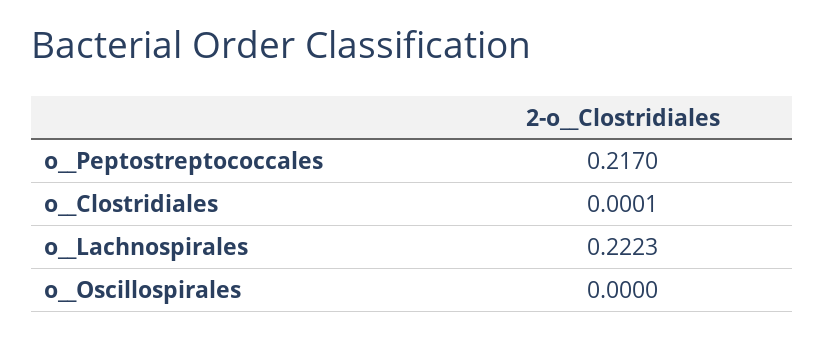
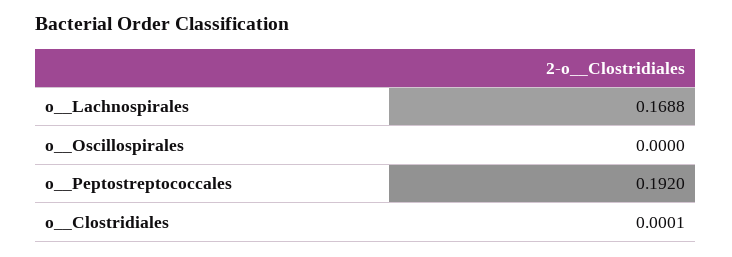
  {
-   "o__Peptostreptococcales": 0.217,
+   "o__Peptostreptococcales": 0.192,
    "o__Clostridiales": 0.0001,
-   "o__Lachnospirales": 0.2223,
+   "o__Lachnospirales": 0.1688,
    "o__Oscillospirales": 0
  }

